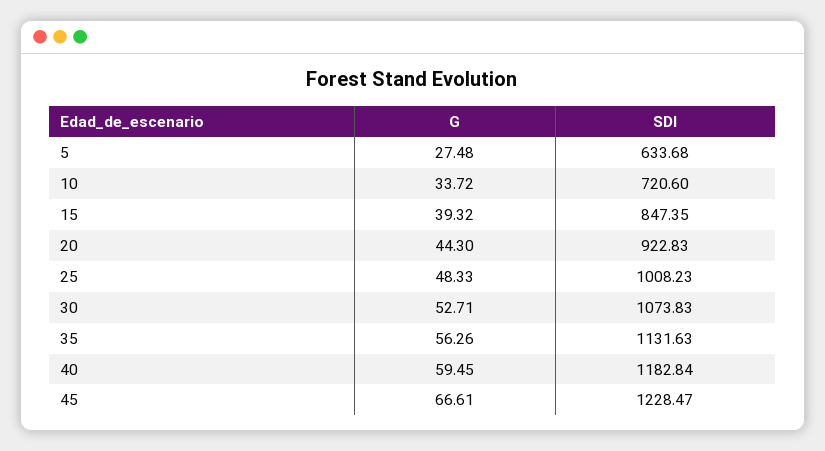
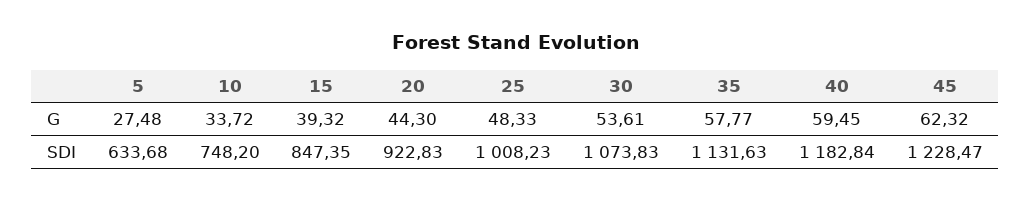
  {
    "G": {
      "5": 27.48,
      "10": 33.72,
      "15": 39.32,
      "20": 44.3,
      "25": 48.33,
-     "30": 52.71,
+     "30": 53.61,
-     "35": 56.26,
+     "35": 57.77,
      "40": 59.45,
-     "45": 66.61
+     "45": 62.32
    },
    "SDI": {
      "5": 633.68,
-     "10": 720.6,
+     "10": 748.2,
      "15": 847.35,
      "20": 922.83,
      "25": 1008.23,
      "30": 1073.83,
      "35": 1131.63,
      "40": 1182.84,
      "45": 1228.47
    }
  }

